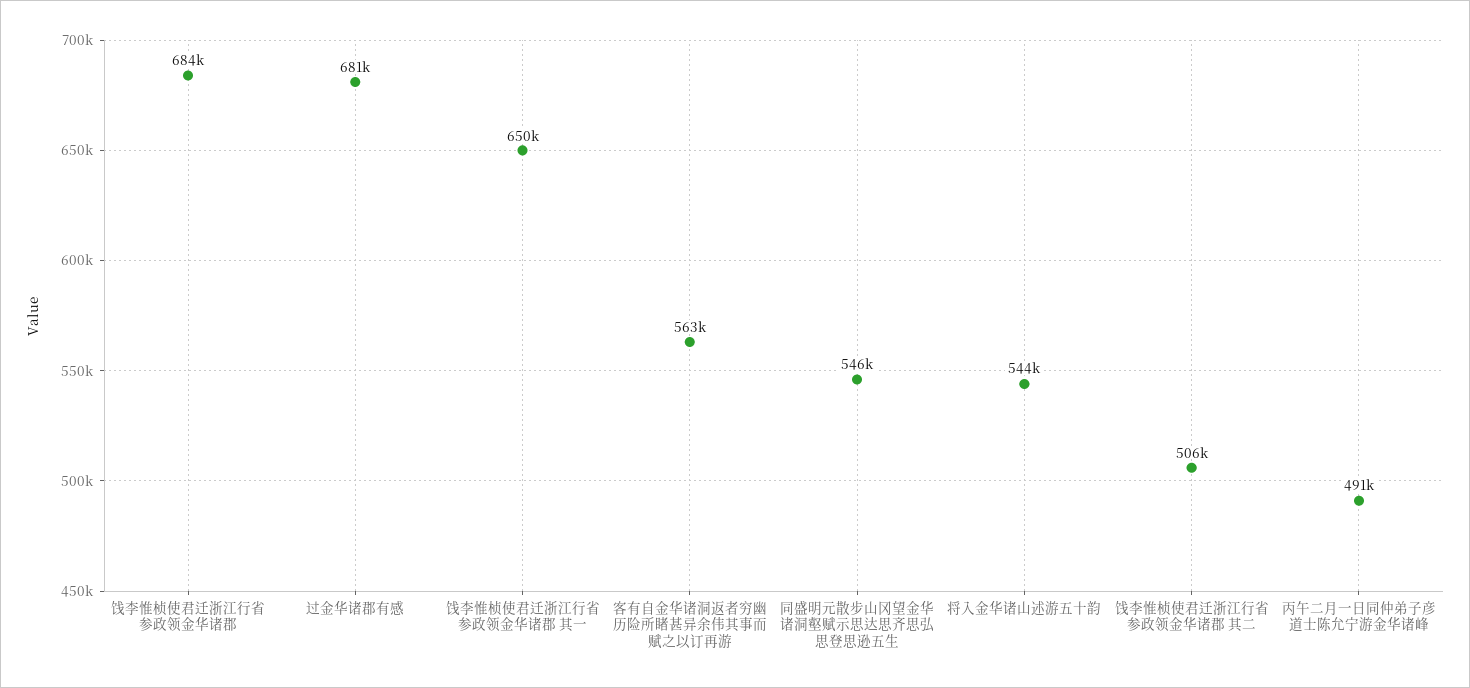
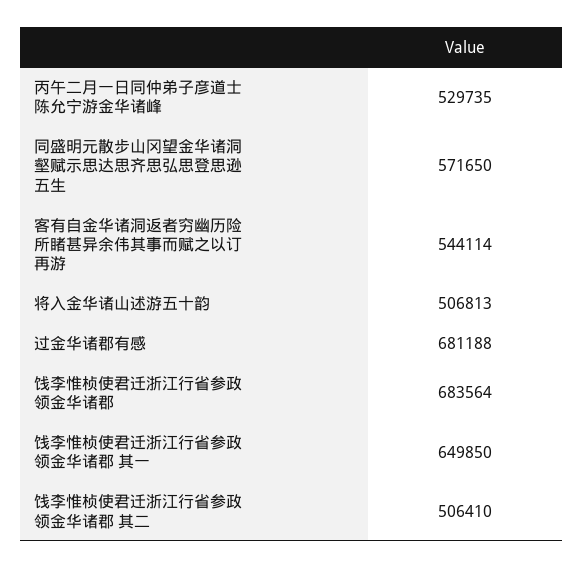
  {
    "饯李惟桢使君迁浙江行省参政领金华诸郡": 683564,
    "过金华诸郡有感": 681188,
    "饯李惟桢使君迁浙江行省参政领金华诸郡 其一": 649850,
-   "客有自金华诸洞返者穷幽历险所睹甚异余伟其事而赋之以订再游": 563000,
+   "客有自金华诸洞返者穷幽历险所睹甚异余伟其事而赋之以订再游": 544114,
-   "同盛明元散步山冈望金华诸洞壑赋示思达思齐思弘思登思逊五生": 546000,
+   "同盛明元散步山冈望金华诸洞壑赋示思达思齐思弘思登思逊五生": 571650,
-   "将入金华诸山述游五十韵": 544000,
+   "将入金华诸山述游五十韵": 506813,
    "饯李惟桢使君迁浙江行省参政领金华诸郡 其二": 506410,
-   "丙午二月一日同仲弟子彦道士陈允宁游金华诸峰": 491000
+   "丙午二月一日同仲弟子彦道士陈允宁游金华诸峰": 529735
  }

